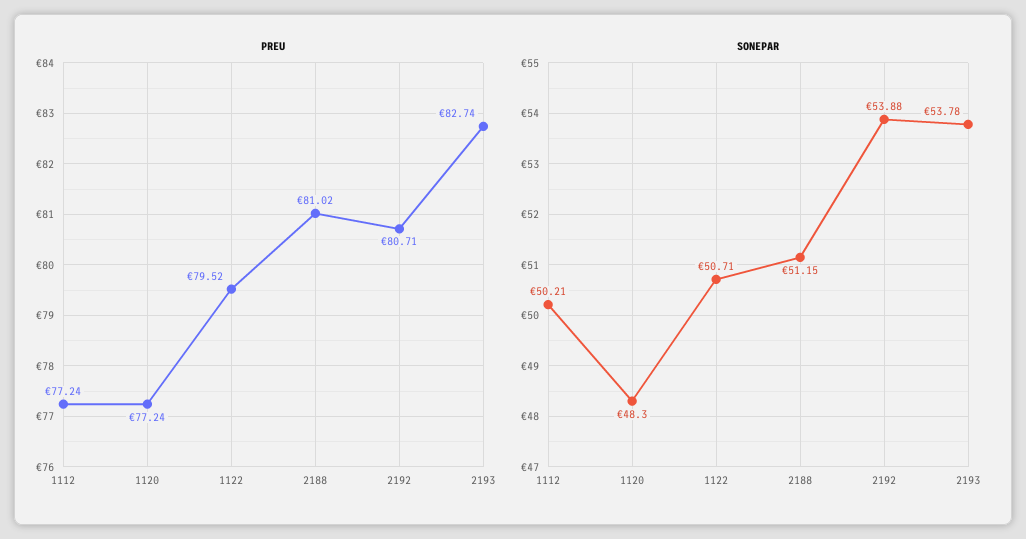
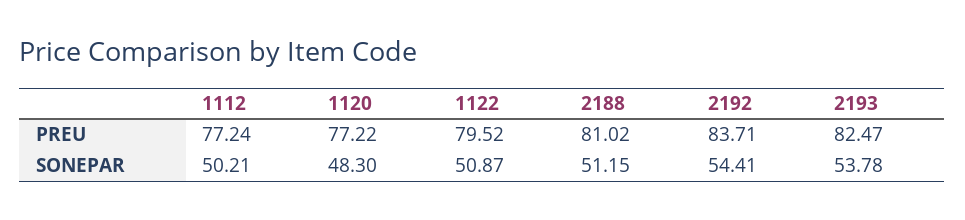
  {
    "PREU": {
      "1112": 77.24,
-     "1120": 77.24,
+     "1120": 77.22,
      "1122": 79.52,
      "2188": 81.02,
-     "2192": 80.71,
+     "2192": 83.71,
-     "2193": 82.74
+     "2193": 82.47
    },
    "SONEPAR": {
      "1112": 50.21,
      "1120": 48.3,
-     "1122": 50.71,
+     "1122": 50.87,
      "2188": 51.15,
-     "2192": 53.88,
+     "2192": 54.41,
      "2193": 53.78
    }
  }

